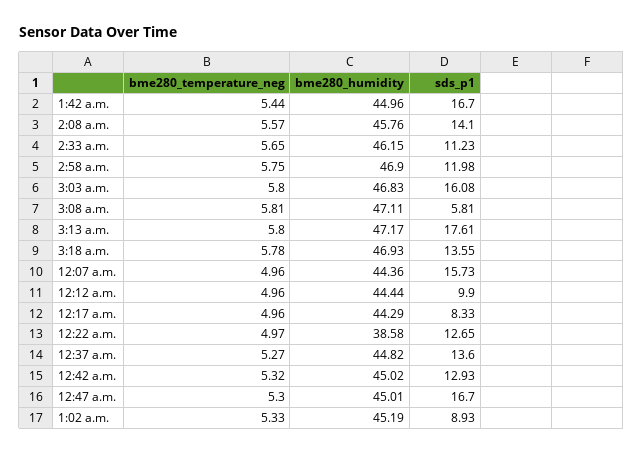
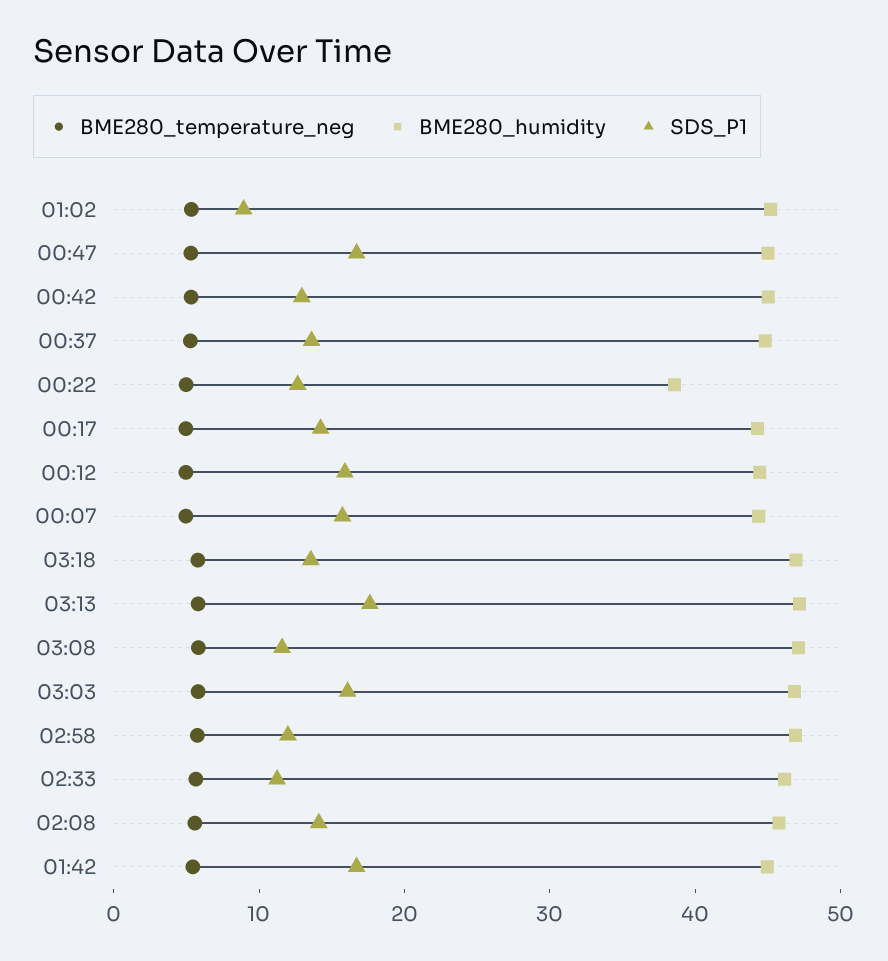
  {
    "bme280_temperature_neg": {
      "1:42 a.m.": 5.44,
      "2:08 a.m.": 5.57,
      "2:33 a.m.": 5.65,
      "2:58 a.m.": 5.75,
      "3:03 a.m.": 5.8,
      "3:08 a.m.": 5.81,
      "3:13 a.m.": 5.8,
      "3:18 a.m.": 5.78,
      "12:07 a.m.": 4.96,
      "12:12 a.m.": 4.96,
      "12:17 a.m.": 4.96,
      "12:22 a.m.": 4.97,
      "12:37 a.m.": 5.27,
      "12:42 a.m.": 5.32,
      "12:47 a.m.": 5.3,
      "1:02 a.m.": 5.33
    },
    "bme280_humidity": {
      "1:42 a.m.": 44.96,
      "2:08 a.m.": 45.76,
      "2:33 a.m.": 46.15,
      "2:58 a.m.": 46.9,
      "3:03 a.m.": 46.83,
      "3:08 a.m.": 47.11,
      "3:13 a.m.": 47.17,
      "3:18 a.m.": 46.93,
      "12:07 a.m.": 44.36,
      "12:12 a.m.": 44.44,
      "12:17 a.m.": 44.29,
      "12:22 a.m.": 38.58,
      "12:37 a.m.": 44.82,
      "12:42 a.m.": 45.02,
      "12:47 a.m.": 45.01,
      "1:02 a.m.": 45.19
    },
    "sds_p1": {
      "1:42 a.m.": 16.7,
      "2:08 a.m.": 14.1,
      "2:33 a.m.": 11.23,
      "2:58 a.m.": 11.98,
      "3:03 a.m.": 16.08,
-     "3:08 a.m.": 5.81,
+     "3:08 a.m.": 12,
      "3:13 a.m.": 17.61,
      "3:18 a.m.": 13.55,
      "12:07 a.m.": 15.73,
-     "12:12 a.m.": 9.9,
+     "12:12 a.m.": 16,
-     "12:17 a.m.": 8.33,
+     "12:17 a.m.": 14,
      "12:22 a.m.": 12.65,
      "12:37 a.m.": 13.6,
      "12:42 a.m.": 12.93,
      "12:47 a.m.": 16.7,
      "1:02 a.m.": 8.93
    }
  }

